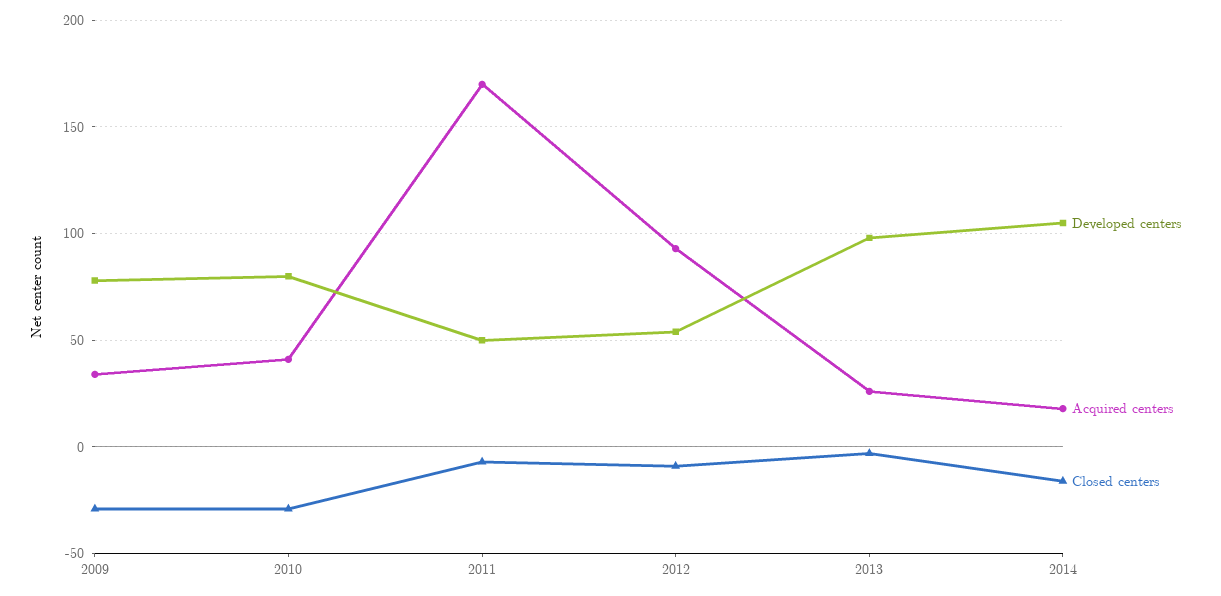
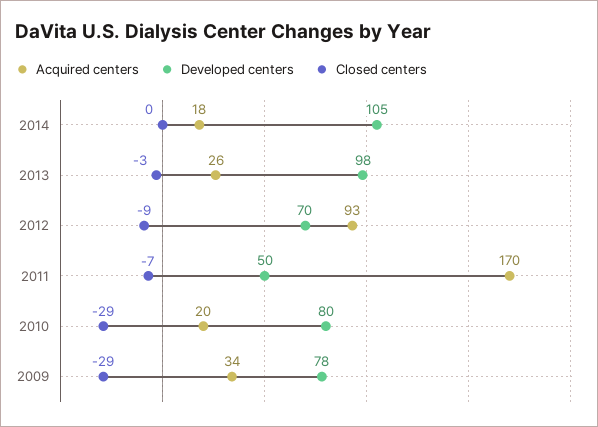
  {
    "Developed centers": {
      "2009": 78,
      "2010": 80,
      "2011": 50,
-     "2012": 55,
+     "2012": 70,
      "2013": 98,
      "2014": 105
    },
    "Acquired centers": {
      "2009": 34,
-     "2010": 40,
+     "2010": 20,
      "2011": 170,
      "2012": 93,
      "2013": 26,
      "2014": 18
    },
    "Closed centers": {
      "2009": -29,
      "2010": -29,
      "2011": -7,
      "2012": -9,
      "2013": -3,
-     "2014": -15
+     "2014": 0
    }
  }

